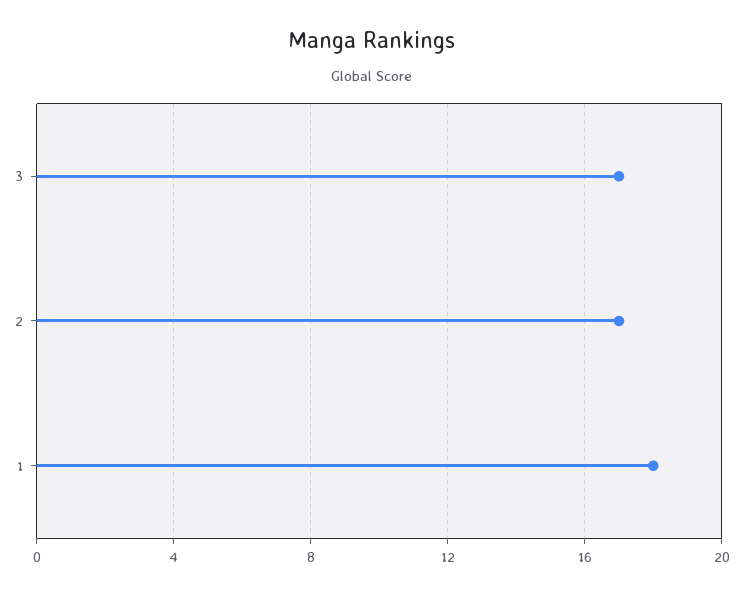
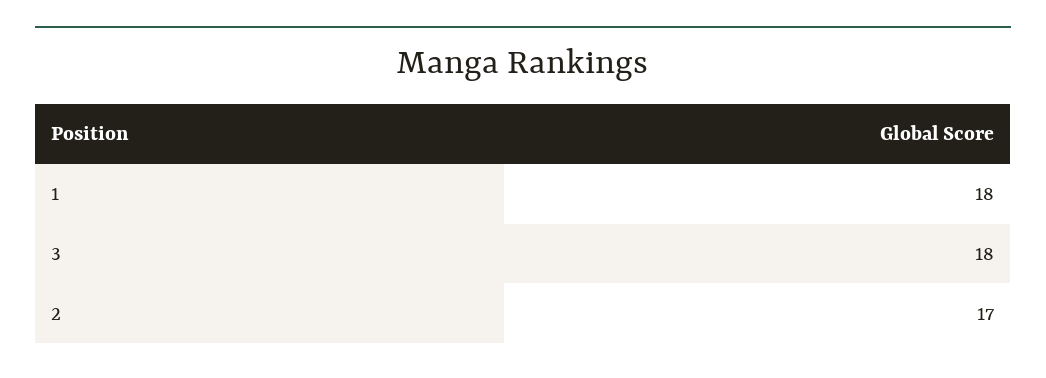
  {
-   "3": 17,
+   "3": 18,
    "2": 17,
    "1": 18
  }

